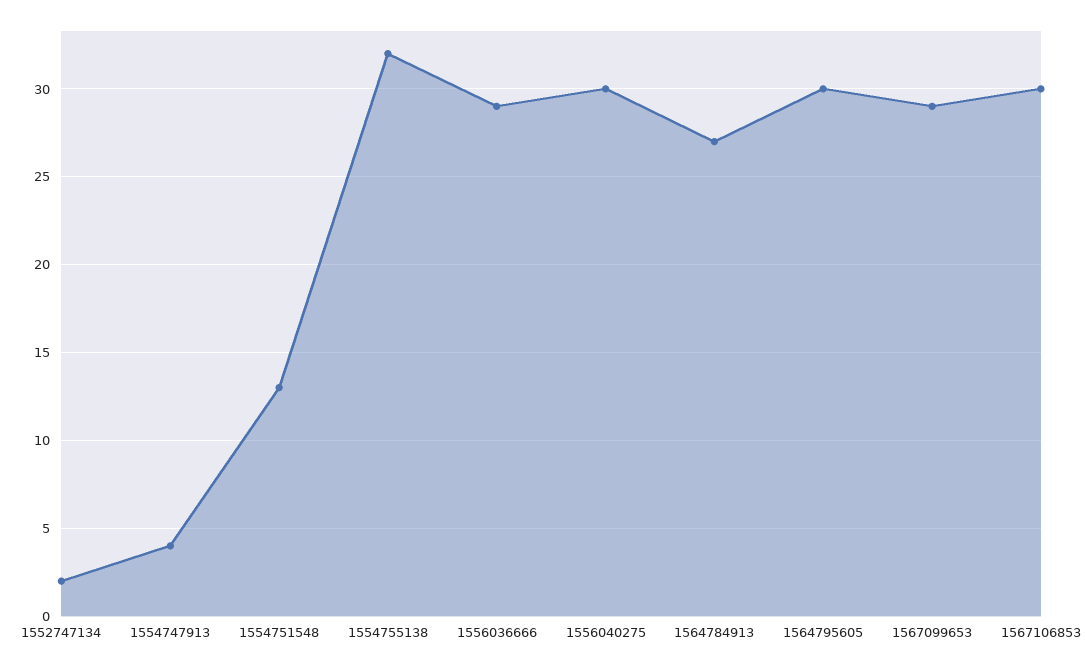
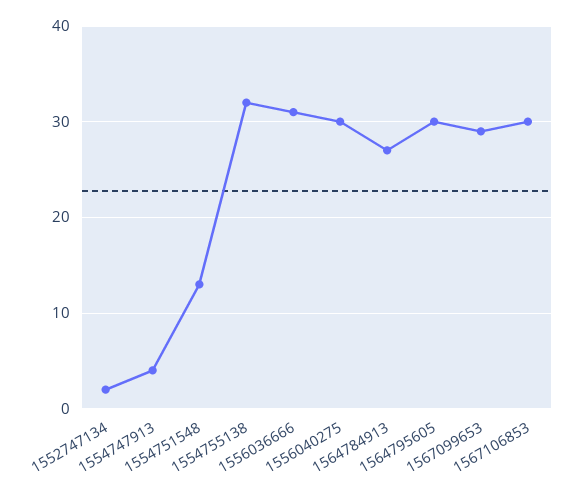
  {
    "1552747134": 2,
    "1554747913": 4,
    "1554751548": 13,
    "1554755138": 32,
-   "1556036666": 29,
+   "1556036666": 31,
    "1556040275": 30,
    "1564784913": 27,
    "1564795605": 30,
    "1567099653": 29,
    "1567106853": 30
  }

